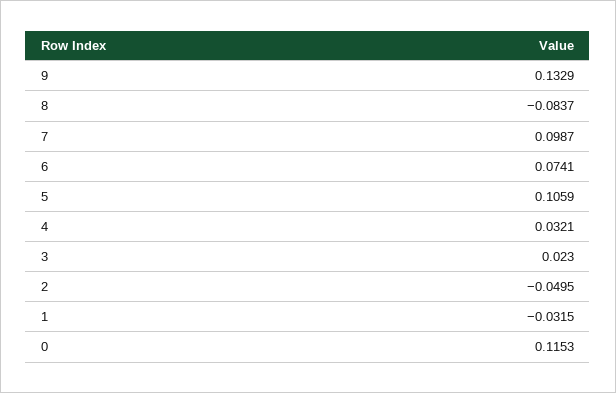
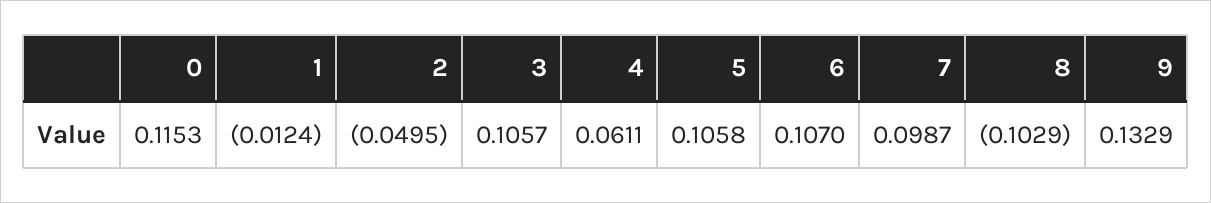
  {
    "9": 0.1329,
-   "8": -0.0837,
+   "8": -0.1029,
    "7": 0.0987,
-   "6": 0.0741,
+   "6": 0.107,
-   "5": 0.1059,
+   "5": 0.1058,
-   "4": 0.0321,
+   "4": 0.0611,
-   "3": 0.023,
+   "3": 0.1057,
    "2": -0.0495,
-   "1": -0.0315,
+   "1": -0.0124,
    "0": 0.1153
  }

